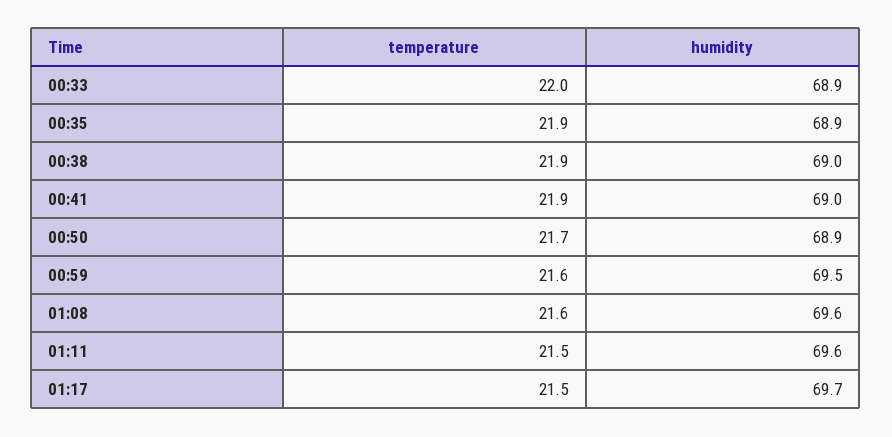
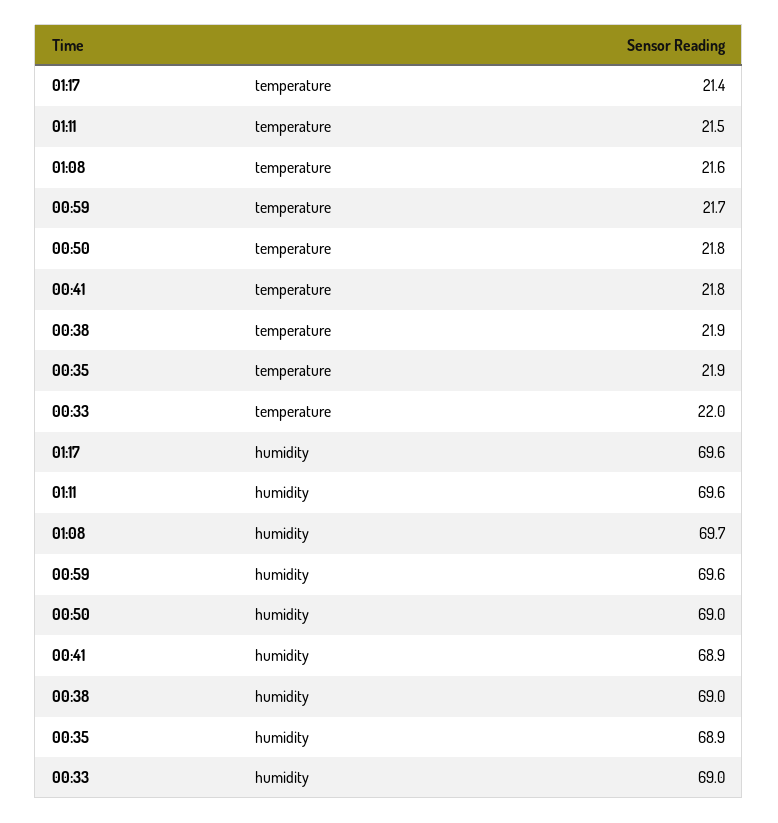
  {
    "temperature": {
      "00:33": 22,
      "00:35": 21.9,
      "00:38": 21.9,
-     "00:41": 21.9,
+     "00:41": 21.8,
-     "00:50": 21.7,
+     "00:50": 21.8,
-     "00:59": 21.6,
+     "00:59": 21.7,
      "01:08": 21.6,
      "01:11": 21.5,
-     "01:17": 21.5
+     "01:17": 21.4
    },
    "humidity": {
-     "00:33": 68.9,
+     "00:33": 69,
      "00:35": 68.9,
      "00:38": 69,
-     "00:41": 69,
+     "00:41": 68.9,
-     "00:50": 68.9,
+     "00:50": 69,
-     "00:59": 69.5,
+     "00:59": 69.6,
-     "01:08": 69.6,
+     "01:08": 69.7,
      "01:11": 69.6,
-     "01:17": 69.7
+     "01:17": 69.6
    }
  }

